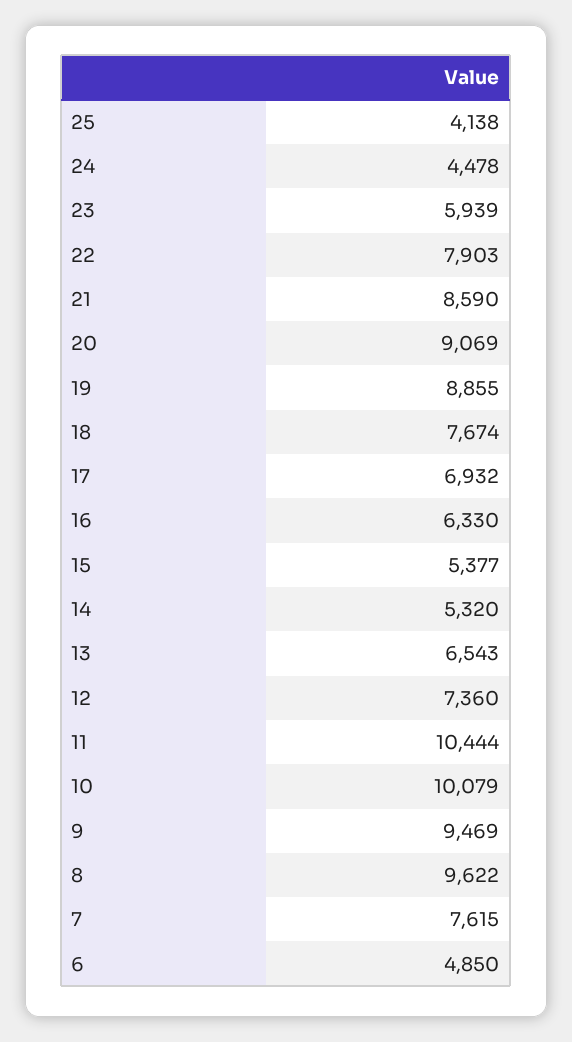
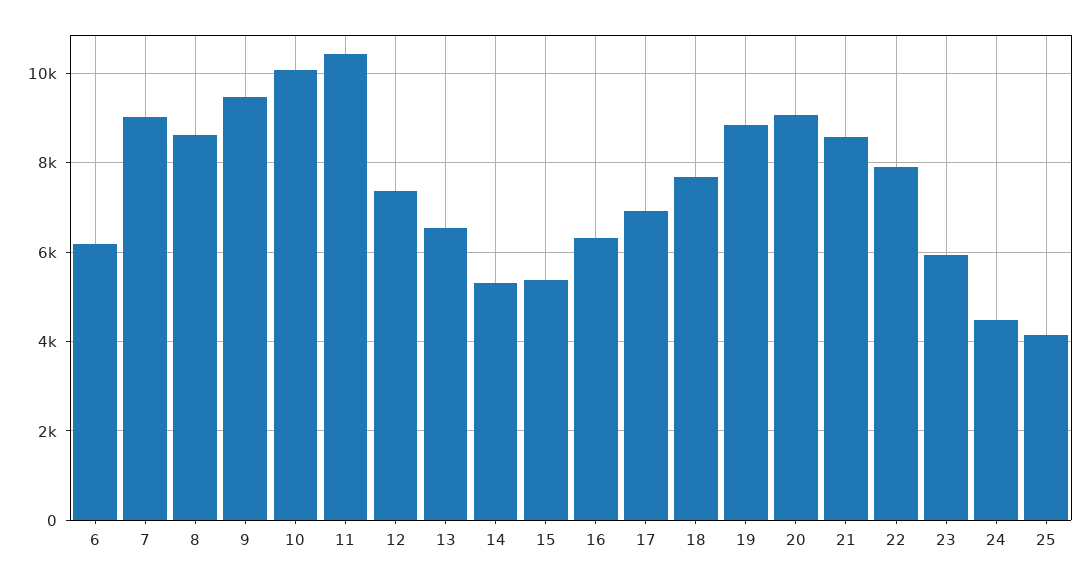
  {
    "25": 4138,
    "24": 4478,
    "23": 5939,
    "22": 7903,
    "21": 8590,
    "20": 9069,
    "19": 8855,
    "18": 7674,
    "17": 6932,
    "16": 6330,
    "15": 5377,
    "14": 5320,
    "13": 6543,
    "12": 7360,
    "11": 10444,
    "10": 10079,
    "9": 9469,
-   "8": 9622,
+   "8": 8600,
-   "7": 7615,
+   "7": 9000,
-   "6": 4850
+   "6": 6200
  }

